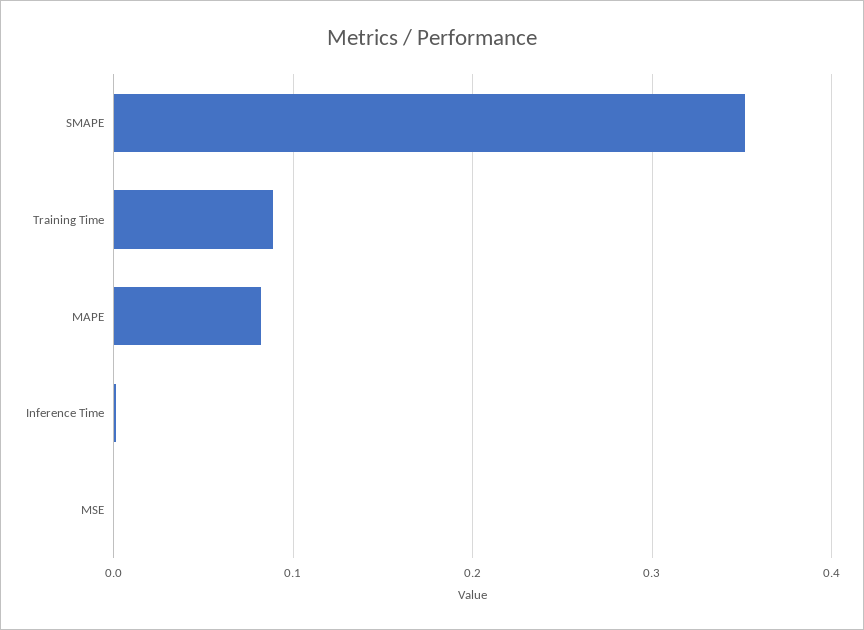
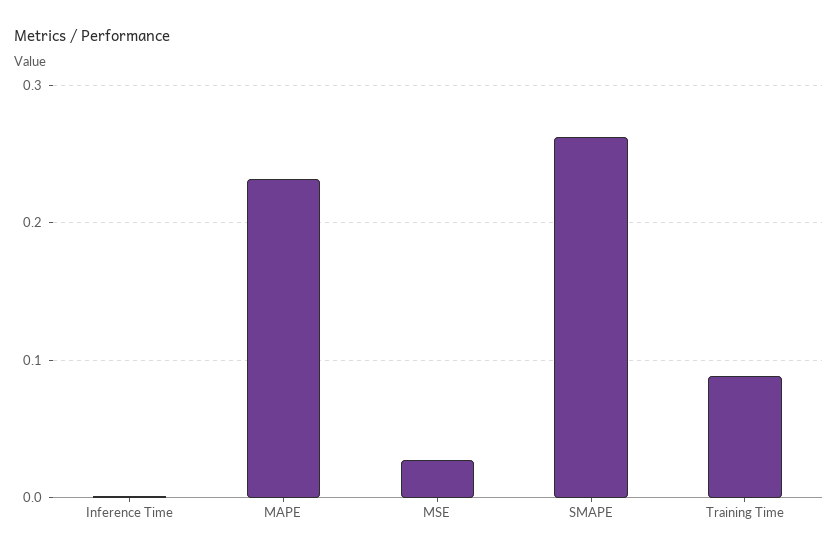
  {
-   "SMAPE": 0.35,
+   "SMAPE": 0.26,
    "Training Time": 0.09,
-   "MAPE": 0.08,
+   "MAPE": 0.23,
    "Inference Time": 0,
-   "MSE": 0
+   "MSE": 0.03
  }

